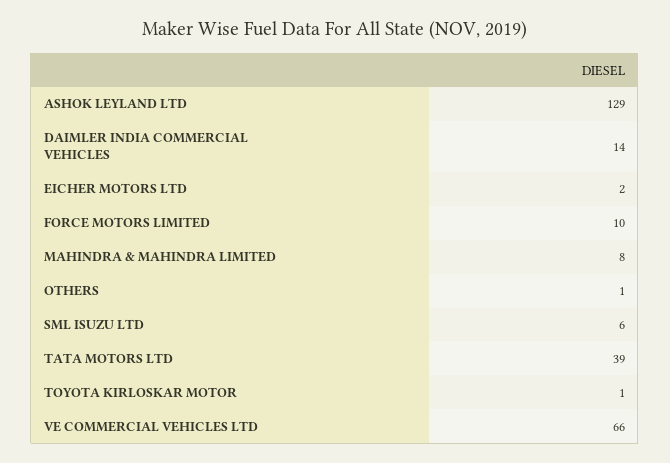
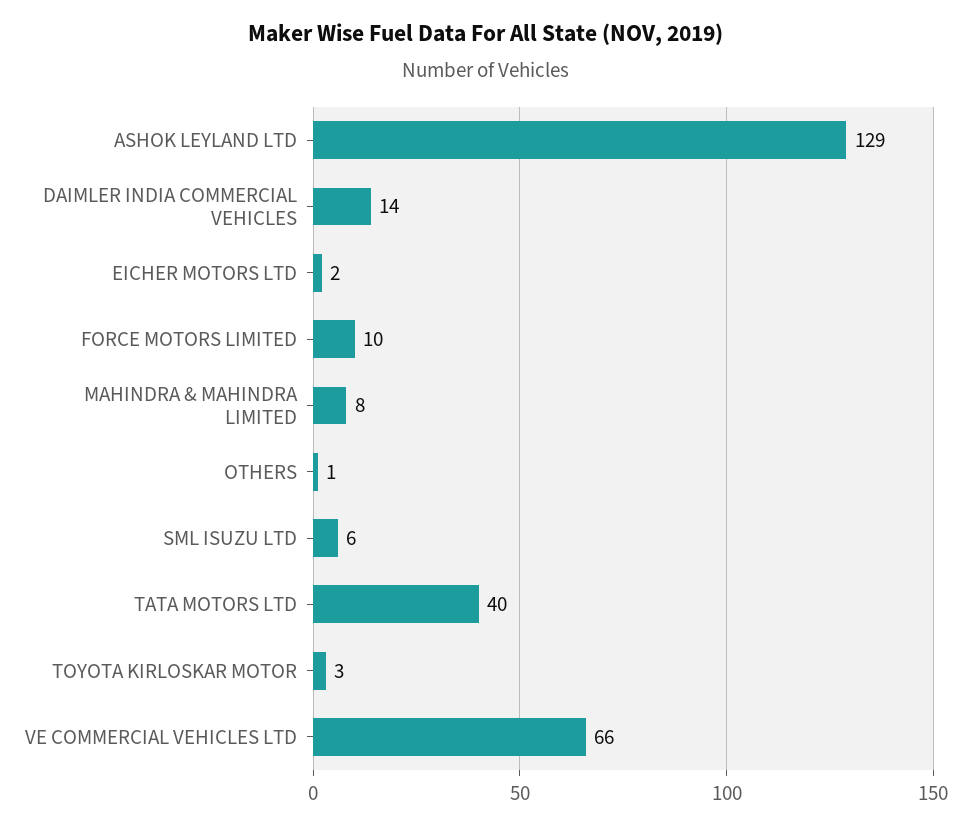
  {
    "ASHOK LEYLAND LTD": 129,
    "DAIMLER INDIA COMMERCIAL VEHICLES": 14,
    "EICHER MOTORS LTD": 2,
    "FORCE MOTORS LIMITED": 10,
    "MAHINDRA & MAHINDRA LIMITED": 8,
    "OTHERS": 1,
    "SML ISUZU LTD": 6,
-   "TATA MOTORS LTD": 39,
+   "TATA MOTORS LTD": 40,
-   "TOYOTA KIRLOSKAR MOTOR": 1,
+   "TOYOTA KIRLOSKAR MOTOR": 3,
    "VE COMMERCIAL VEHICLES LTD": 66
  }

